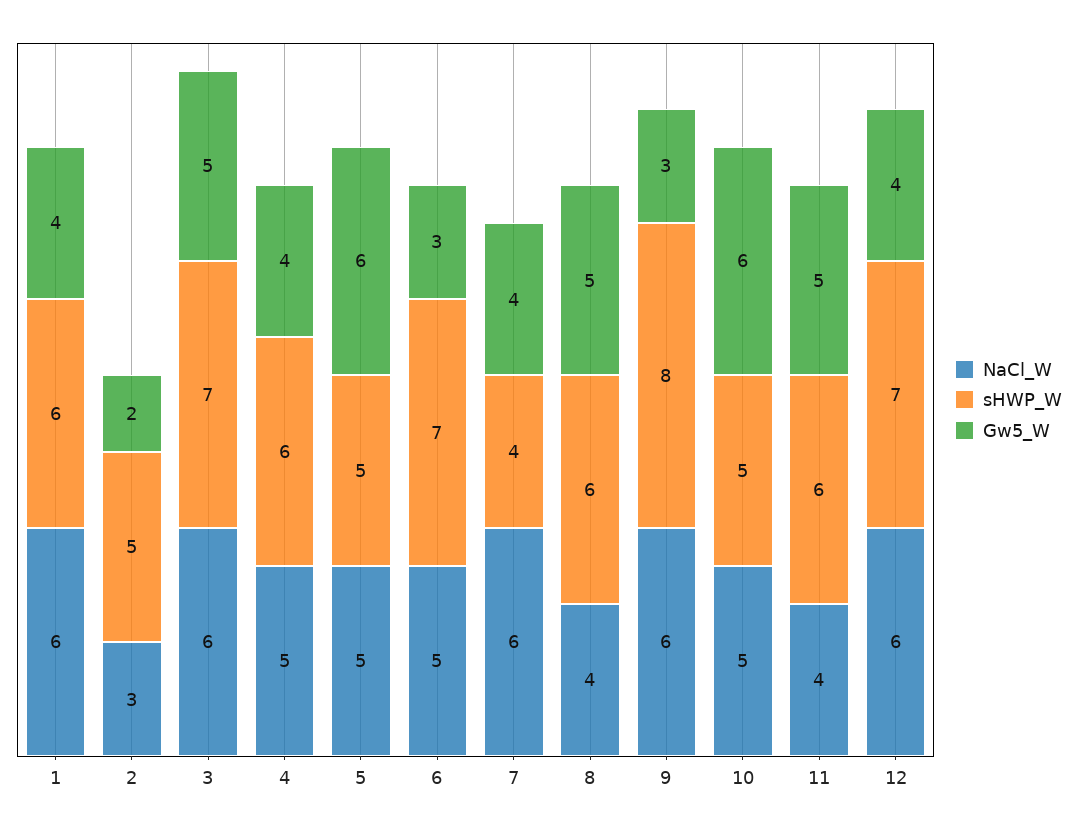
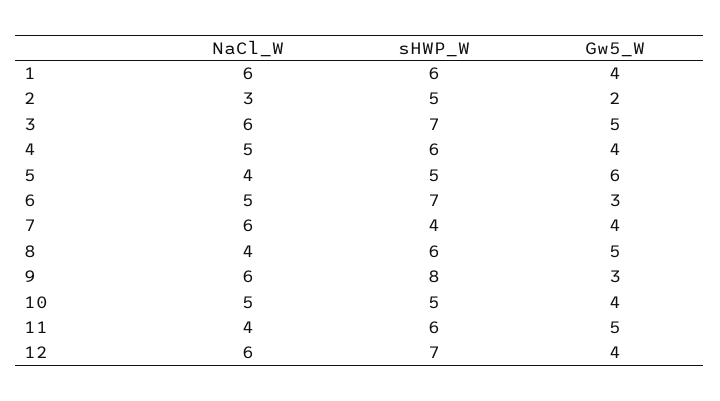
  {
    "NaCl_W": {
      "1": 6,
      "2": 3,
      "3": 6,
      "4": 5,
-     "5": 5,
+     "5": 4,
      "6": 5,
      "7": 6,
      "8": 4,
      "9": 6,
      "10": 5,
      "11": 4,
      "12": 6
    },
    "sHWP_W": {
      "1": 6,
      "2": 5,
      "3": 7,
      "4": 6,
      "5": 5,
      "6": 7,
      "7": 4,
      "8": 6,
      "9": 8,
      "10": 5,
      "11": 6,
      "12": 7
    },
    "Gw5_W": {
      "1": 4,
      "2": 2,
      "3": 5,
      "4": 4,
      "5": 6,
      "6": 3,
      "7": 4,
      "8": 5,
      "9": 3,
-     "10": 6,
+     "10": 4,
      "11": 5,
      "12": 4
    }
  }

